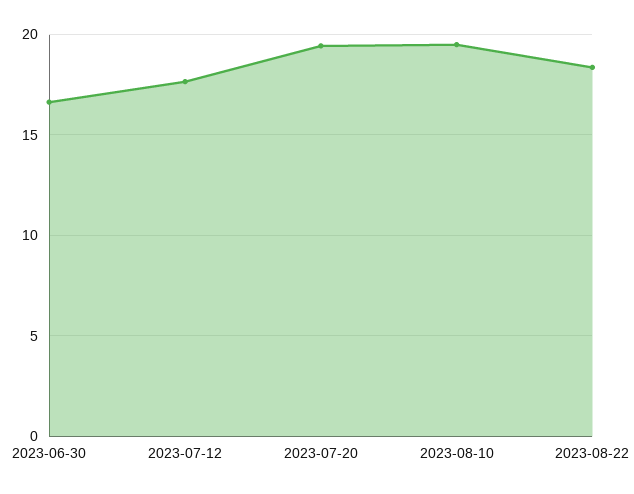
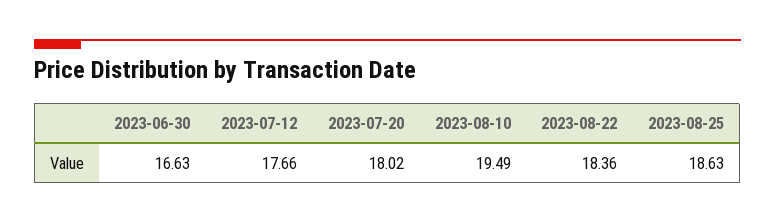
  {
    "2023-06-30": 16.63,
    "2023-07-12": 17.66,
-   "2023-07-20": 19.5,
+   "2023-07-20": 18.02,
    "2023-08-10": 19.49,
-   "2023-08-22": 18.36
+   "2023-08-22": 18.36,
+   "2023-08-25": 18.63
  }

